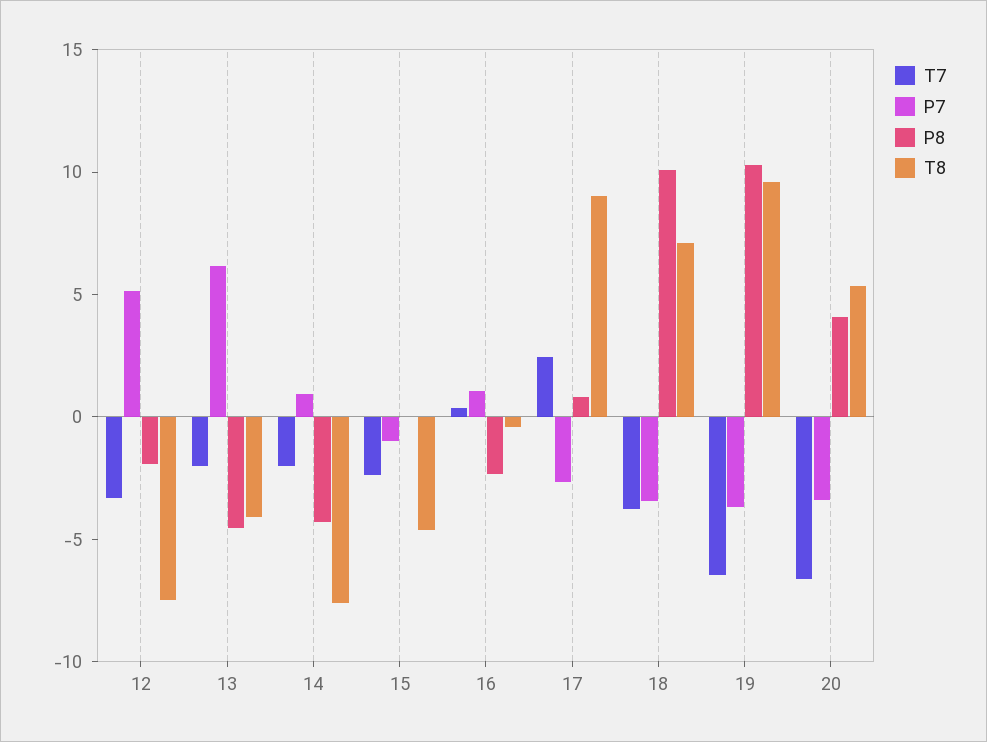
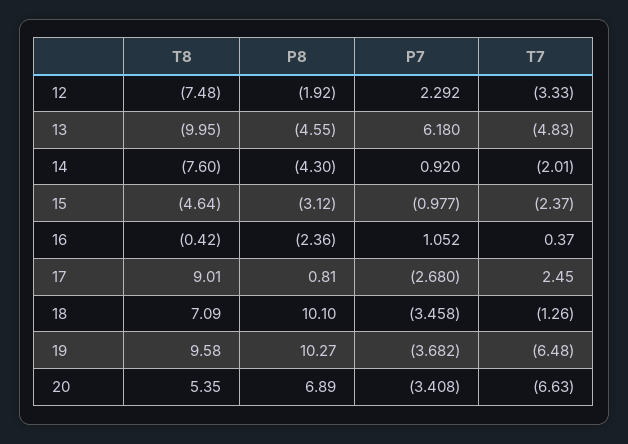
  {
    "T7": {
      "12": -3.33,
-     "13": -2,
+     "13": -4.83,
      "14": -2.01,
      "15": -2.37,
      "16": 0.37,
      "17": 2.45,
-     "18": -4,
+     "18": -1.26,
      "19": -6.48,
      "20": -6.63
    },
    "P7": {
-     "12": 5,
+     "12": 2.292,
      "13": 6.18,
      "14": 0.92,
      "15": -0.977,
      "16": 1.052,
      "17": -2.68,
      "18": -3.458,
      "19": -3.682,
      "20": -3.408
    },
    "P8": {
      "12": -1.92,
      "13": -4.55,
      "14": -4.3,
-     "15": 0,
+     "15": -3.12,
      "16": -2.36,
      "17": 0.81,
      "18": 10.1,
      "19": 10.27,
-     "20": 4
+     "20": 6.89
    },
    "T8": {
      "12": -7.48,
-     "13": -4,
+     "13": -9.95,
      "14": -7.6,
      "15": -4.64,
      "16": -0.42,
      "17": 9.01,
      "18": 7.09,
      "19": 9.58,
      "20": 5.35
    }
  }

